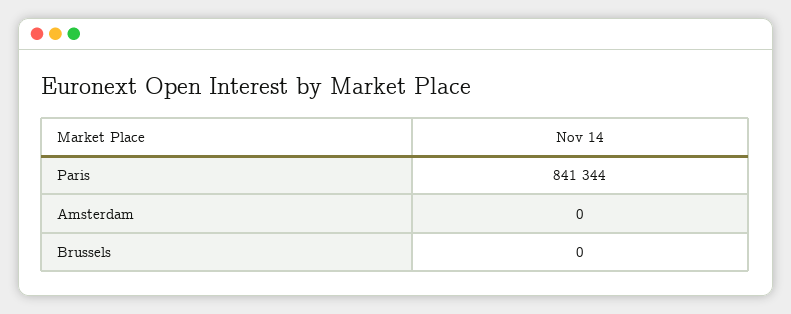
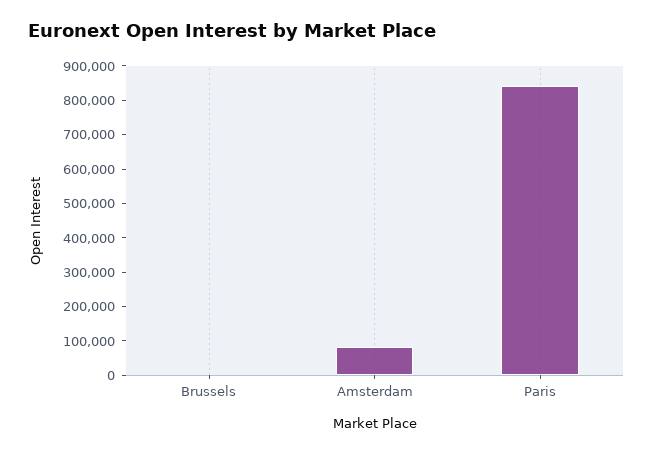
  {
    "Paris": 841344,
-   "Amsterdam": 0,
+   "Amsterdam": 75000,
    "Brussels": 0
  }

